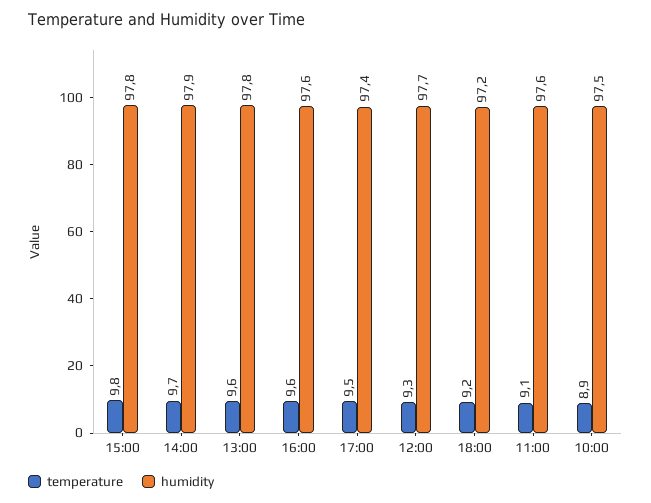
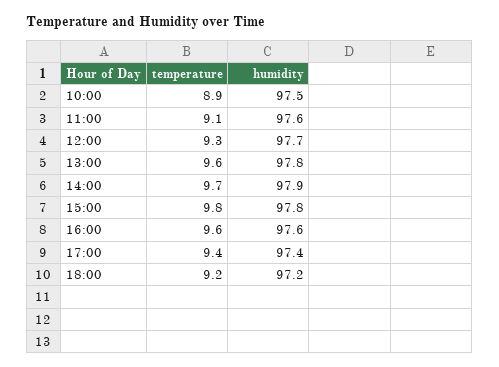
  {
    "temperature": {
      "15:00": 9.8,
      "14:00": 9.7,
      "13:00": 9.6,
      "16:00": 9.6,
-     "17:00": 9.5,
+     "17:00": 9.4,
      "12:00": 9.3,
      "18:00": 9.2,
      "11:00": 9.1,
      "10:00": 8.9
    },
    "humidity": {
      "15:00": 97.8,
      "14:00": 97.9,
      "13:00": 97.8,
      "16:00": 97.6,
      "17:00": 97.4,
      "12:00": 97.7,
      "18:00": 97.2,
      "11:00": 97.6,
      "10:00": 97.5
    }
  }

